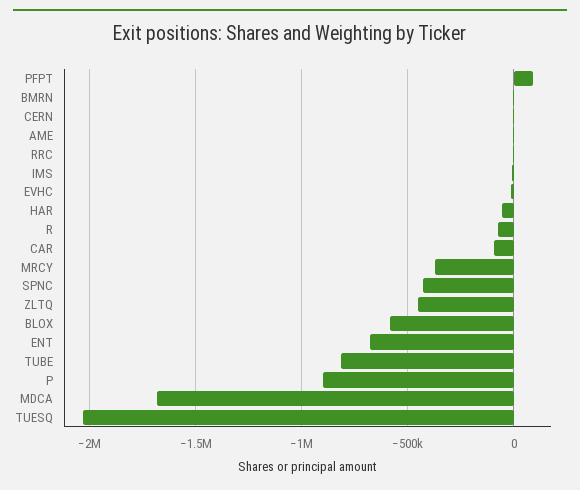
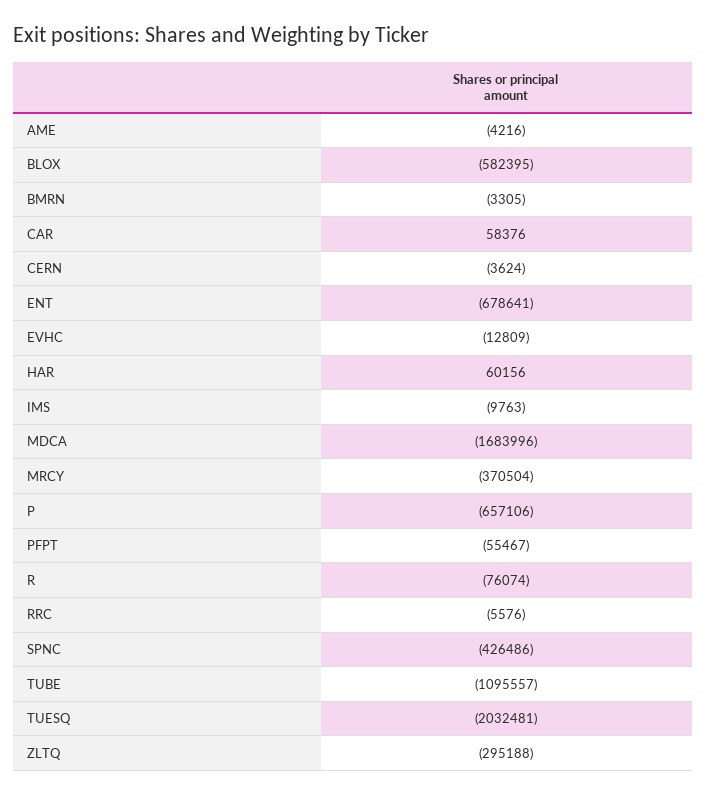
  {
-   "PFPT": 100000,
+   "PFPT": -55467,
    "BMRN": -3305,
    "CERN": -3624,
    "AME": -4216,
    "RRC": -5576,
    "IMS": -9763,
    "EVHC": -12809,
-   "HAR": -50000,
+   "HAR": 60156,
    "R": -76074,
-   "CAR": -100000,
+   "CAR": 58376,
    "MRCY": -370504,
    "SPNC": -426486,
-   "ZLTQ": -450000,
+   "ZLTQ": -295188,
    "BLOX": -582395,
    "ENT": -678641,
-   "TUBE": -800000,
+   "TUBE": -1095557,
-   "P": -900000,
+   "P": -657106,
    "MDCA": -1683996,
    "TUESQ": -2032481
  }

